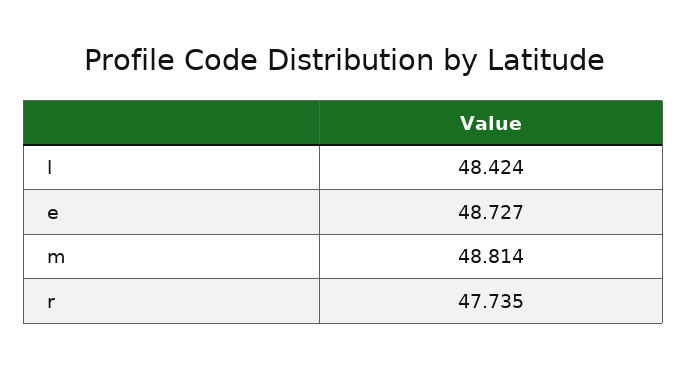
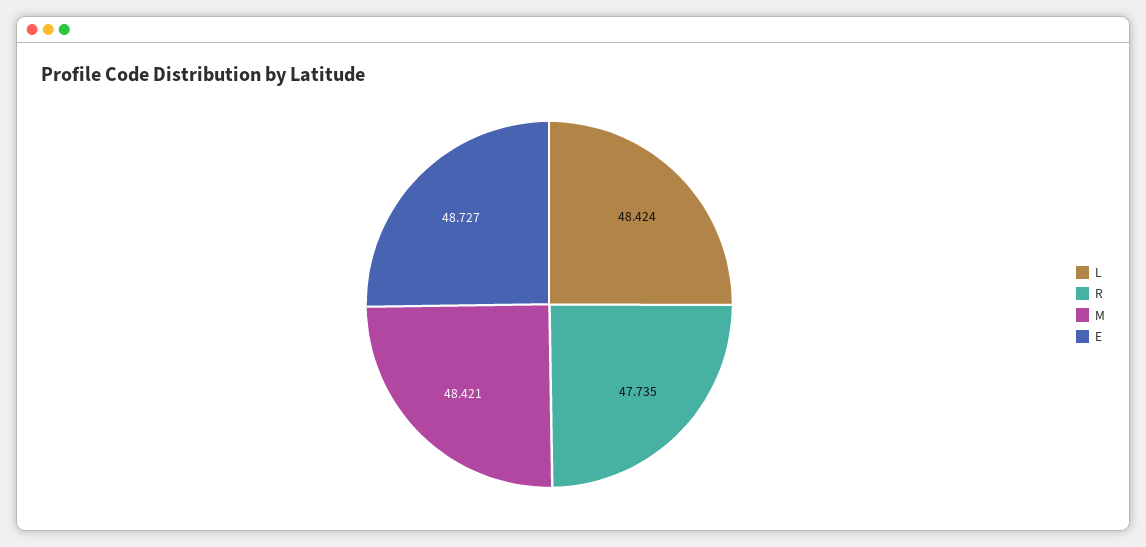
  {
    "l": 48.424,
    "e": 48.727,
-   "m": 48.814,
+   "m": 48.421,
    "r": 47.735
  }

